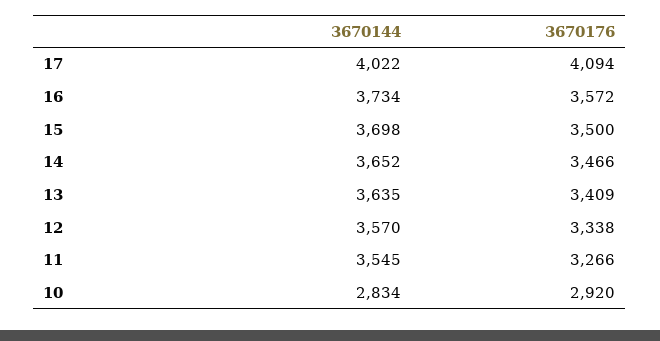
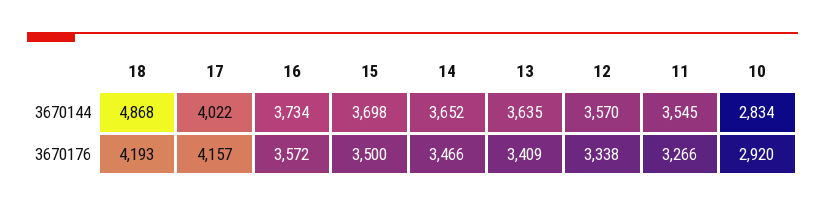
  {
    "3670144": {
      "17": 4022,
      "16": 3734,
      "15": 3698,
      "14": 3652,
      "13": 3635,
      "12": 3570,
      "11": 3545,
-     "10": 2834
+     "10": 2834,
+     "18": 4868
    },
    "3670176": {
-     "17": 4094,
+     "17": 4157,
      "16": 3572,
      "15": 3500,
      "14": 3466,
      "13": 3409,
      "12": 3338,
      "11": 3266,
-     "10": 2920
+     "10": 2920,
+     "18": 4193
    }
  }

